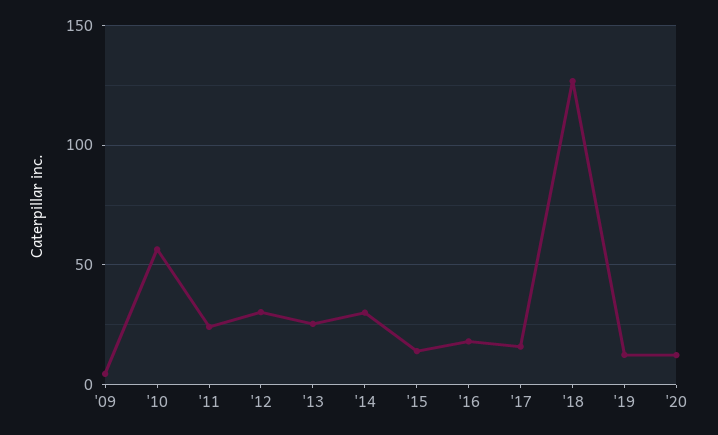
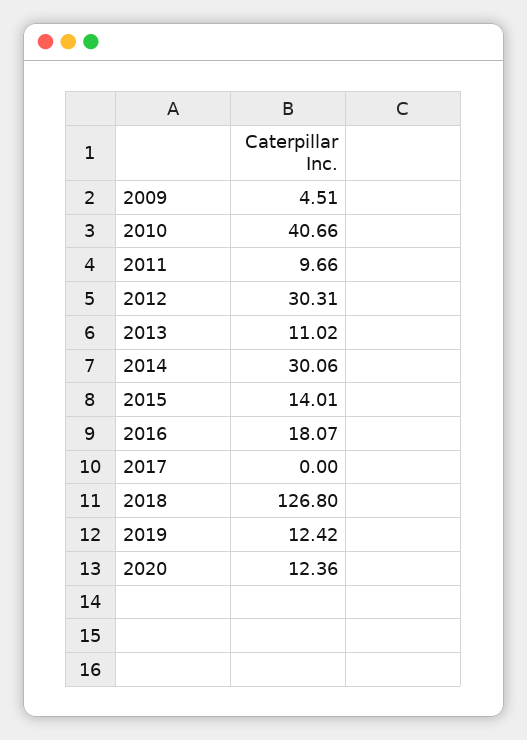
  {
    "'09": 4.51,
-   "'10": 55,
+   "'10": 40.66,
-   "'11": 25,
+   "'11": 9.66,
    "'12": 30.31,
-   "'13": 25,
+   "'13": 11.02,
    "'14": 30.06,
    "'15": 14.01,
    "'16": 18.07,
-   "'17": 15,
+   "'17": 0,
    "'18": 126.8,
    "'19": 12.42,
    "'20": 12.36
  }

